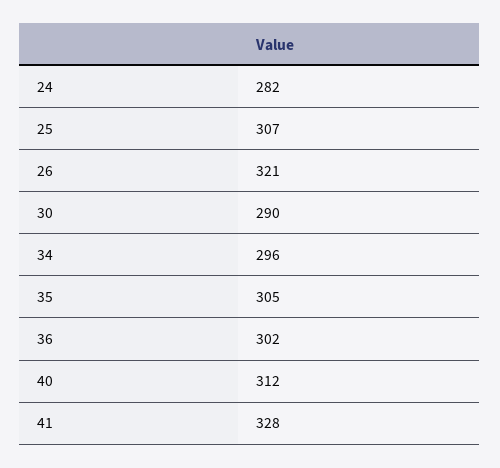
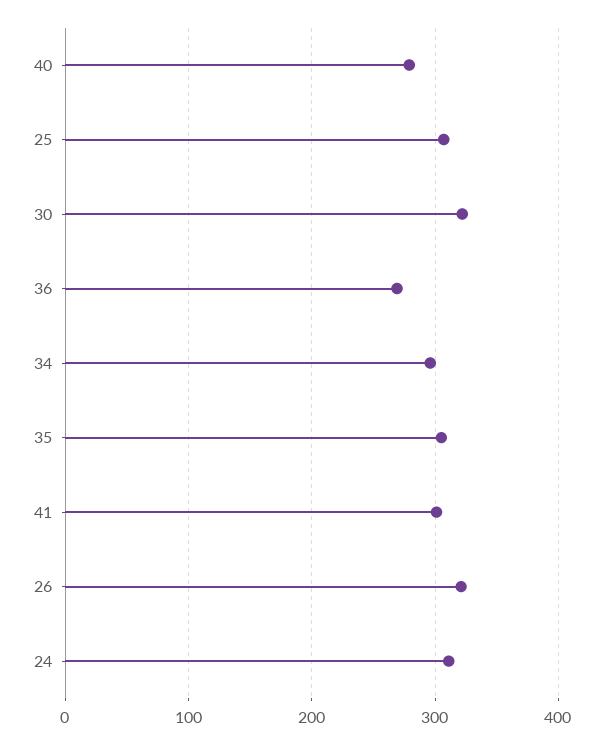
  {
-   "24": 282,
+   "24": 310,
    "25": 307,
    "26": 321,
-   "30": 290,
+   "30": 320,
    "34": 296,
    "35": 305,
-   "36": 302,
+   "36": 270,
-   "40": 312,
+   "40": 280,
-   "41": 328
+   "41": 300
  }

